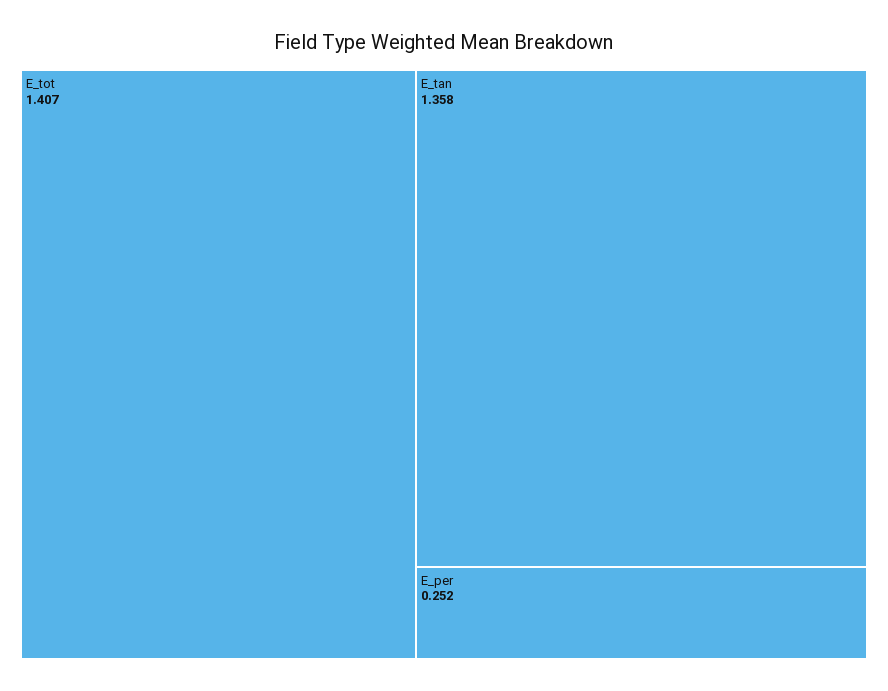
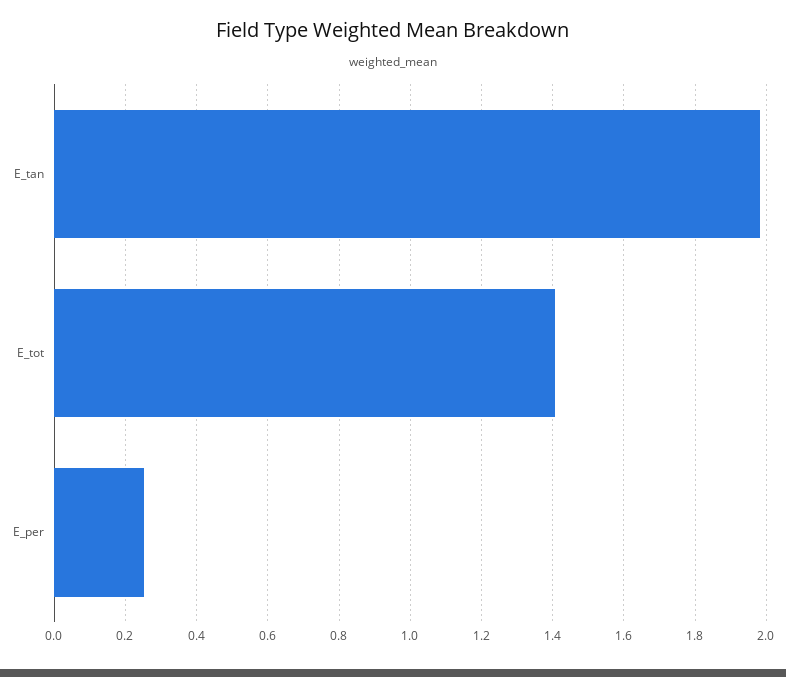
  {
    "E_tot": 1.407,
-   "E_tan": 1.358,
+   "E_tan": 1.98,
    "E_per": 0.252
  }

